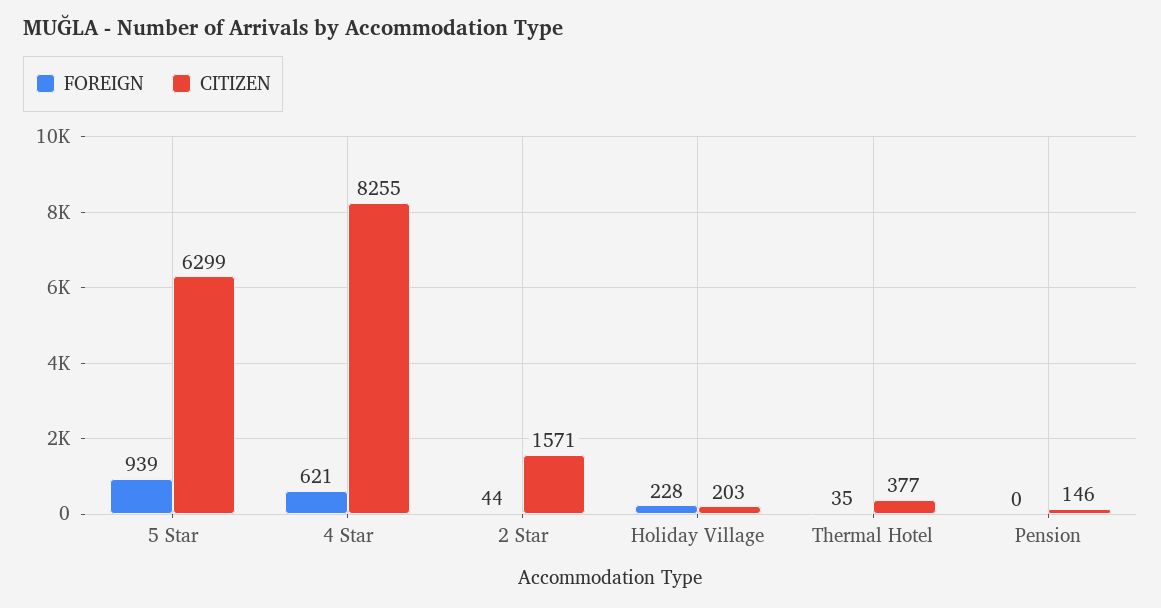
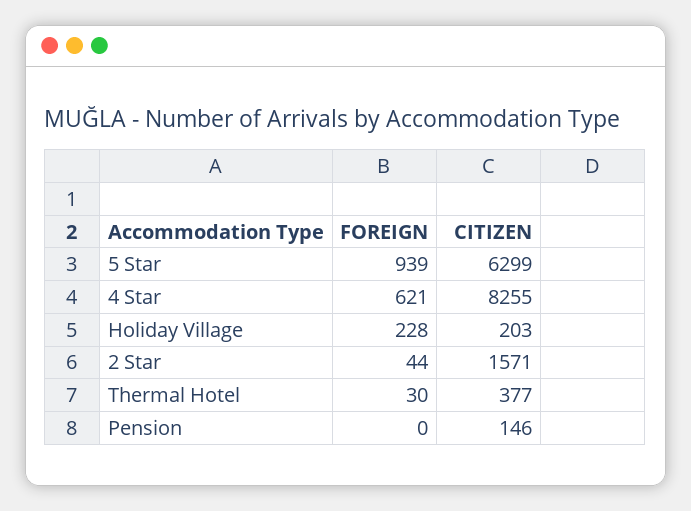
  {
    "FOREIGN": {
      "5 Star": 939,
      "4 Star": 621,
      "2 Star": 44,
      "Holiday Village": 228,
-     "Thermal Hotel": 35,
+     "Thermal Hotel": 30,
      "Pension": 0
    },
    "CITIZEN": {
      "5 Star": 6299,
      "4 Star": 8255,
      "2 Star": 1571,
      "Holiday Village": 203,
      "Thermal Hotel": 377,
      "Pension": 146
    }
  }

